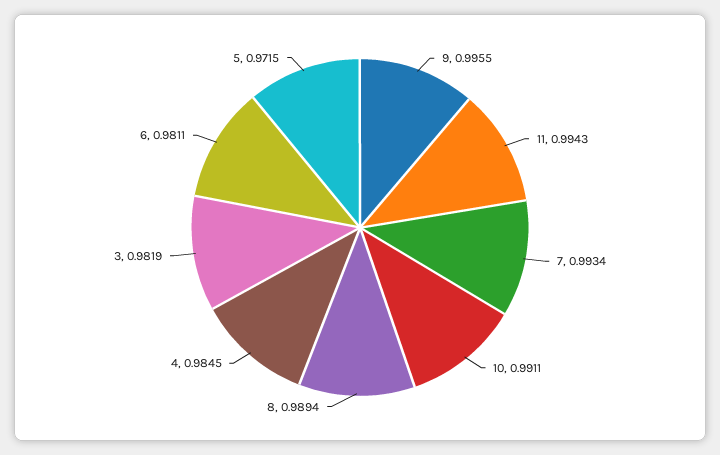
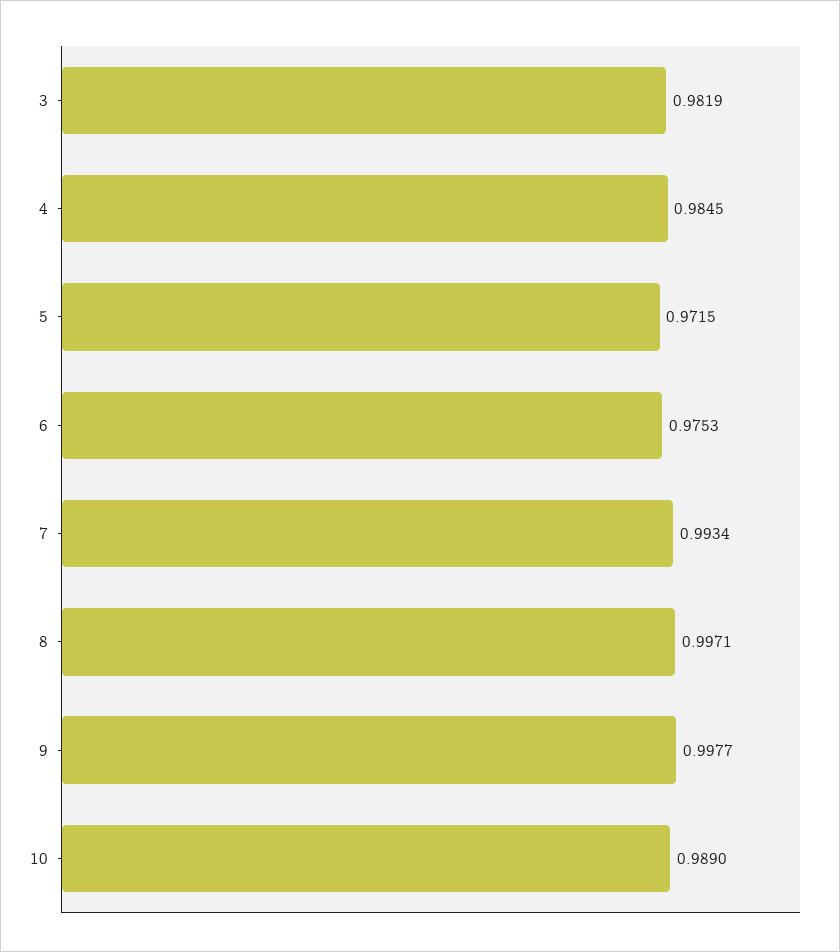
  {
-   "9": 0.9955,
+   "9": 0.9977,
-   "11": 0.9943,
    "7": 0.9934,
-   "10": 0.9911,
+   "10": 0.989,
-   "8": 0.9894,
+   "8": 0.9971,
    "4": 0.9845,
    "3": 0.9819,
-   "6": 0.9811,
+   "6": 0.9753,
    "5": 0.9715
  }

